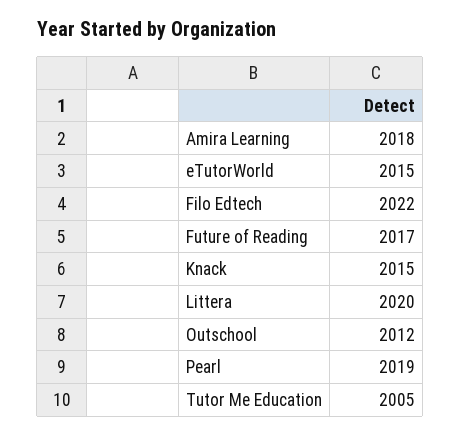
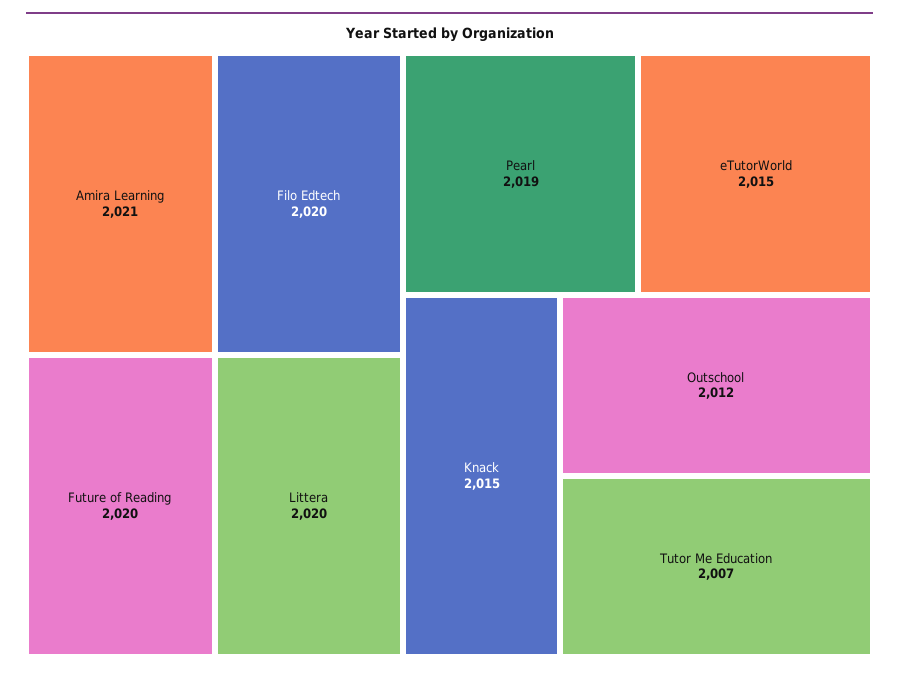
  {
-   "Amira Learning": 2018,
+   "Amira Learning": 2021,
    "eTutorWorld": 2015,
-   "Filo Edtech": 2022,
+   "Filo Edtech": 2020,
-   "Future of Reading": 2017,
+   "Future of Reading": 2020,
    "Knack": 2015,
    "Littera": 2020,
    "Outschool": 2012,
    "Pearl": 2019,
-   "Tutor Me Education": 2005
+   "Tutor Me Education": 2007
  }

